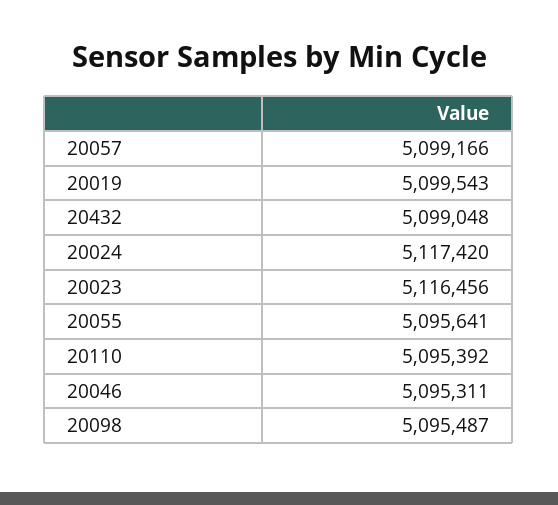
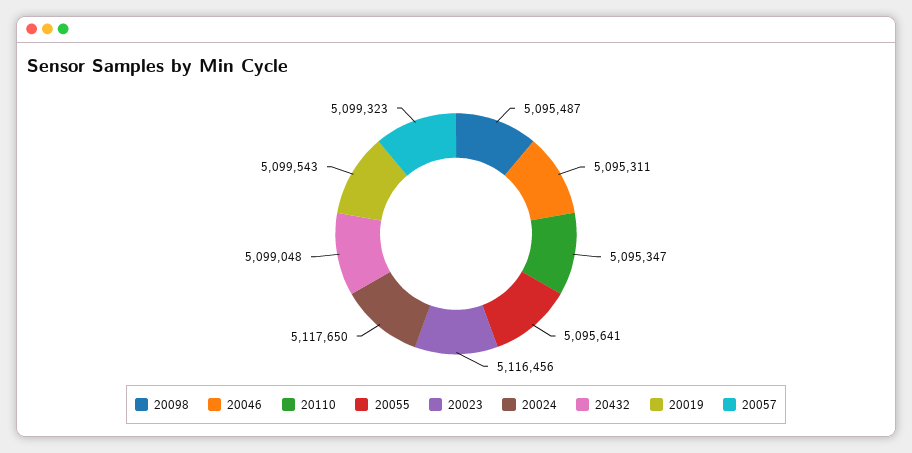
  {
-   "20057": 5099166,
+   "20057": 5099323,
    "20019": 5099543,
    "20432": 5099048,
-   "20024": 5117420,
+   "20024": 5117650,
    "20023": 5116456,
    "20055": 5095641,
-   "20110": 5095392,
+   "20110": 5095347,
    "20046": 5095311,
    "20098": 5095487
  }

